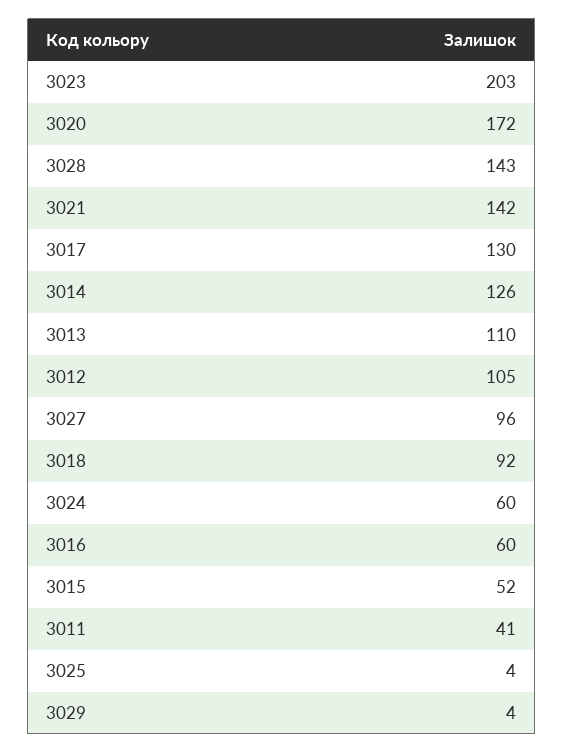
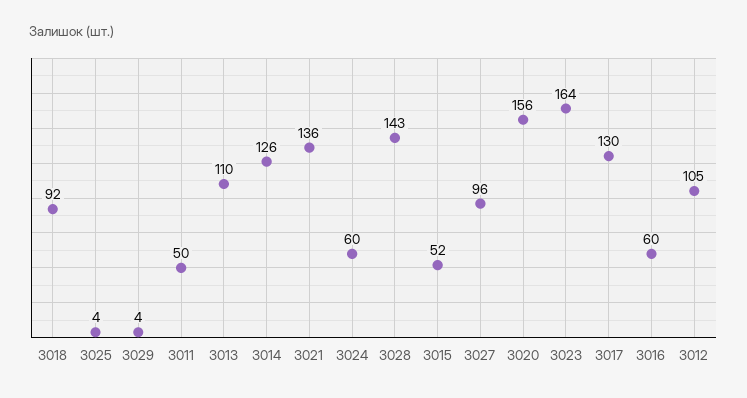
  {
-   "3023": 203,
+   "3023": 164,
-   "3020": 172,
+   "3020": 156,
    "3028": 143,
-   "3021": 142,
+   "3021": 136,
    "3017": 130,
    "3014": 126,
    "3013": 110,
    "3012": 105,
    "3027": 96,
    "3018": 92,
    "3024": 60,
    "3016": 60,
    "3015": 52,
-   "3011": 41,
+   "3011": 50,
    "3025": 4,
    "3029": 4
  }

